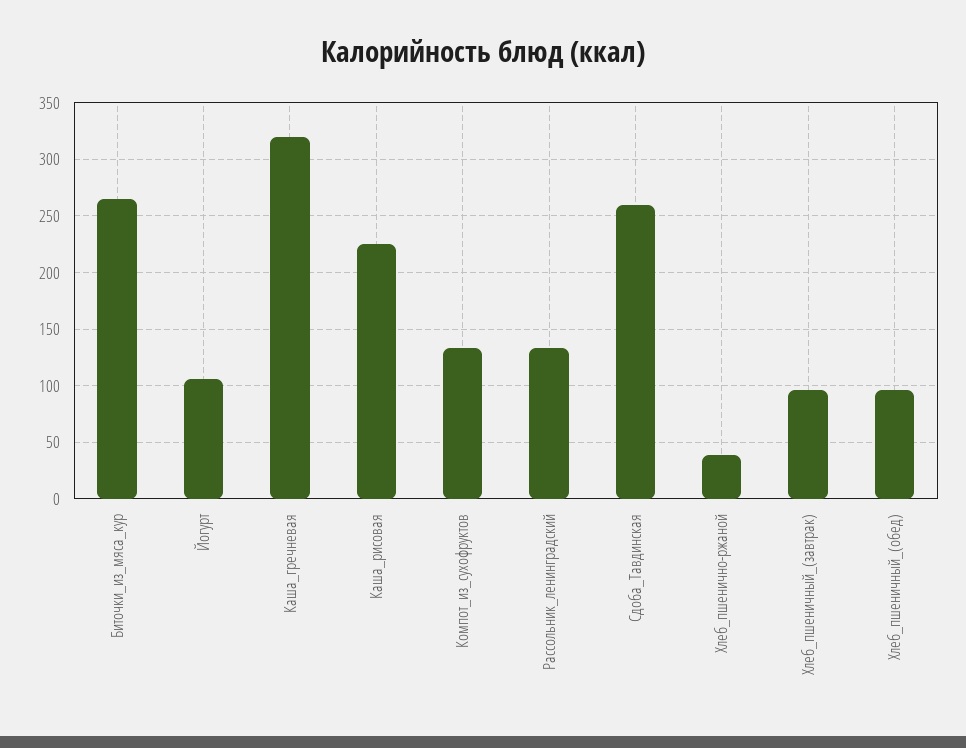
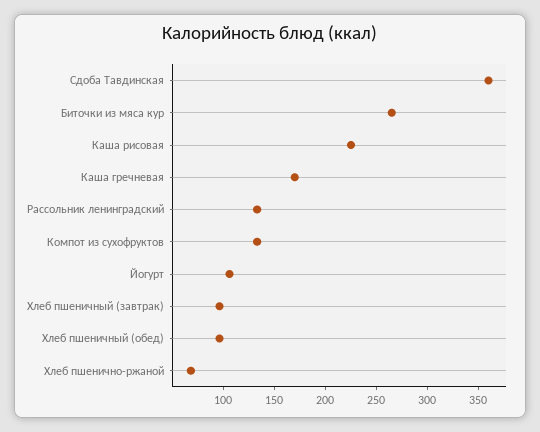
  {
    "Биточки_из_мяса_кур": 270,
    "Йогурт": 110,
-   "Каша_гречневая": 320,
+   "Каша_гречневая": 170,
    "Каша_рисовая": 230,
    "Компот_из_сухофруктов": 130,
    "Рассольник_ленинградский": 130,
-   "Сдоба_Тавдинская": 260,
+   "Сдоба_Тавдинская": 360,
-   "Хлеб_пшенично-ржаной": 40,
+   "Хлеб_пшенично-ржаной": 70,
    "Хлеб_пшеничный_(завтрак)": 100,
    "Хлеб_пшеничный_(обед)": 100
  }

